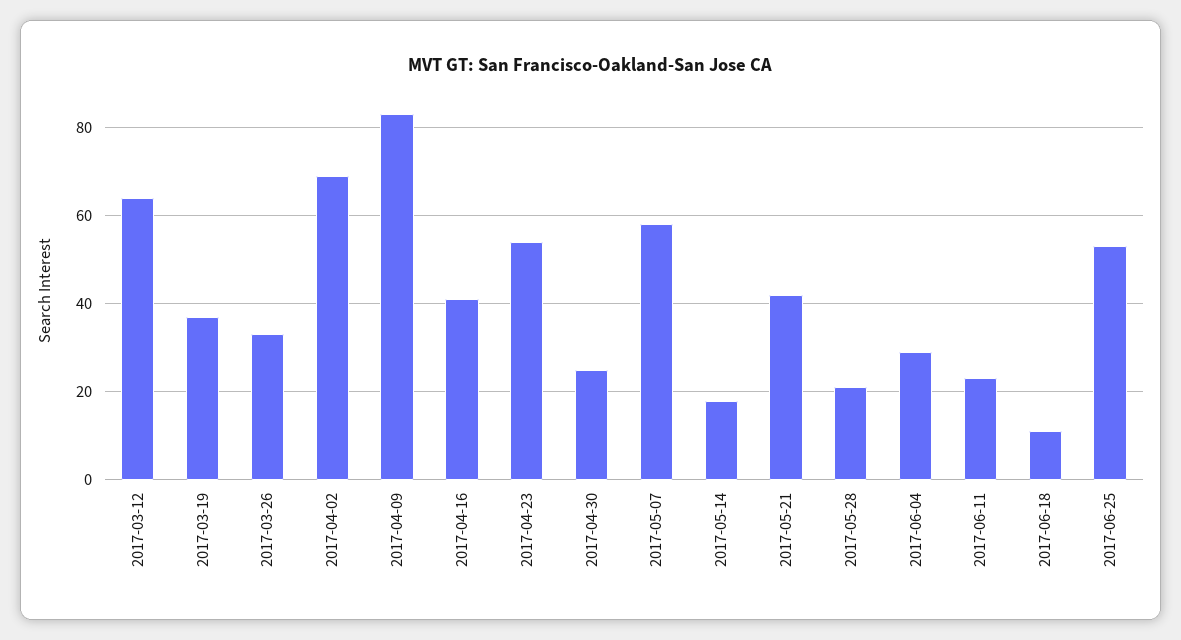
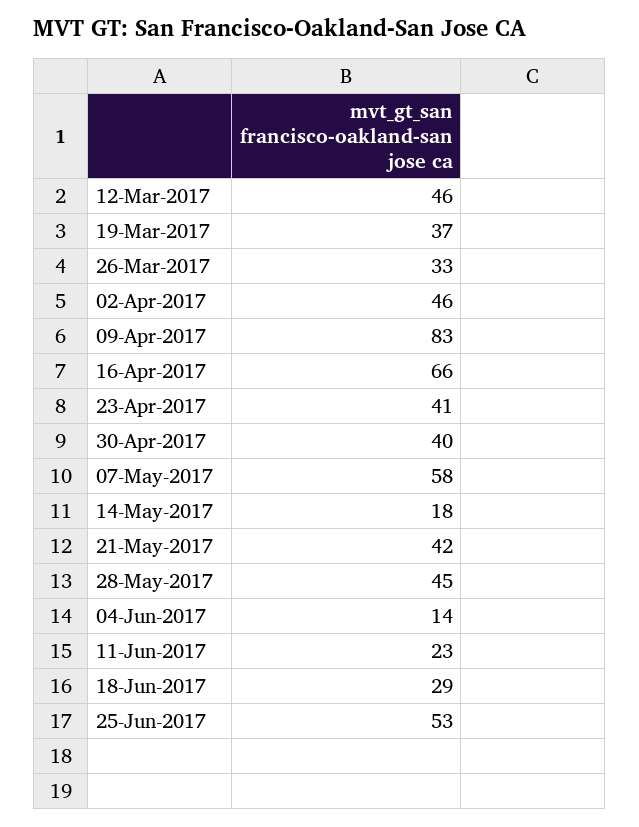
  {
-   "2017-03-12": 65,
+   "2017-03-12": 46,
    "2017-03-19": 37,
    "2017-03-26": 33,
-   "2017-04-02": 70,
+   "2017-04-02": 46,
    "2017-04-09": 83,
-   "2017-04-16": 40,
+   "2017-04-16": 66,
-   "2017-04-23": 55,
+   "2017-04-23": 41,
-   "2017-04-30": 25,
+   "2017-04-30": 40,
    "2017-05-07": 58,
    "2017-05-14": 18,
    "2017-05-21": 42,
-   "2017-05-28": 20,
+   "2017-05-28": 45,
-   "2017-06-04": 30,
+   "2017-06-04": 14,
    "2017-06-11": 23,
-   "2017-06-18": 10,
+   "2017-06-18": 29,
    "2017-06-25": 53
  }

